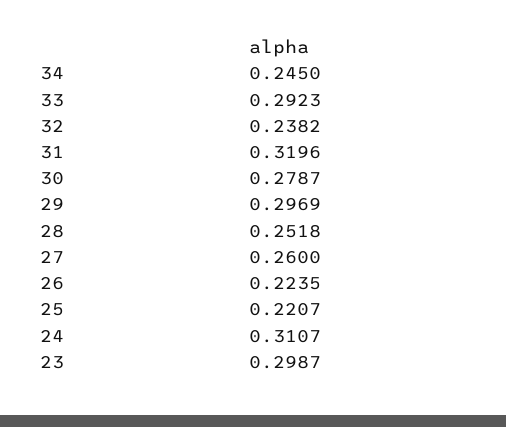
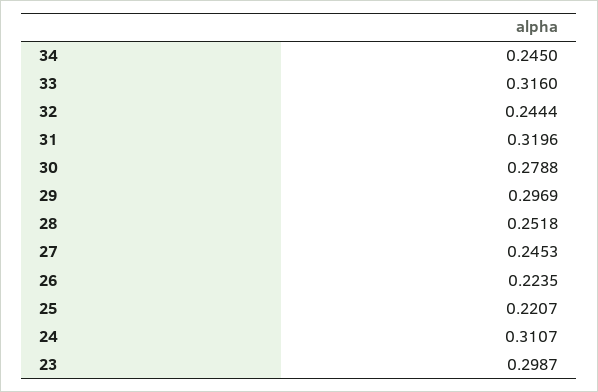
  {
    "34": 0.245,
-   "33": 0.2923,
+   "33": 0.316,
-   "32": 0.2382,
+   "32": 0.2444,
    "31": 0.3196,
-   "30": 0.2787,
+   "30": 0.2788,
    "29": 0.2969,
    "28": 0.2518,
-   "27": 0.26,
+   "27": 0.2453,
    "26": 0.2235,
    "25": 0.2207,
    "24": 0.3107,
    "23": 0.2987
  }

